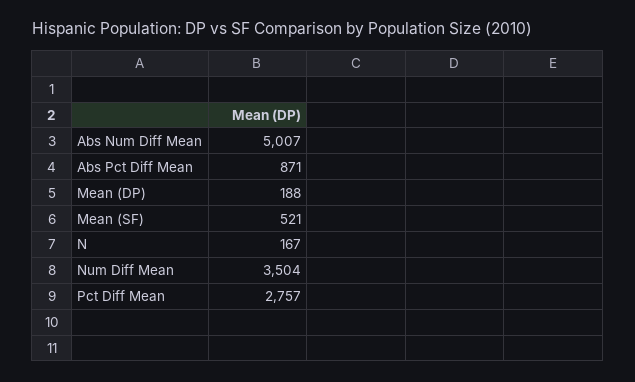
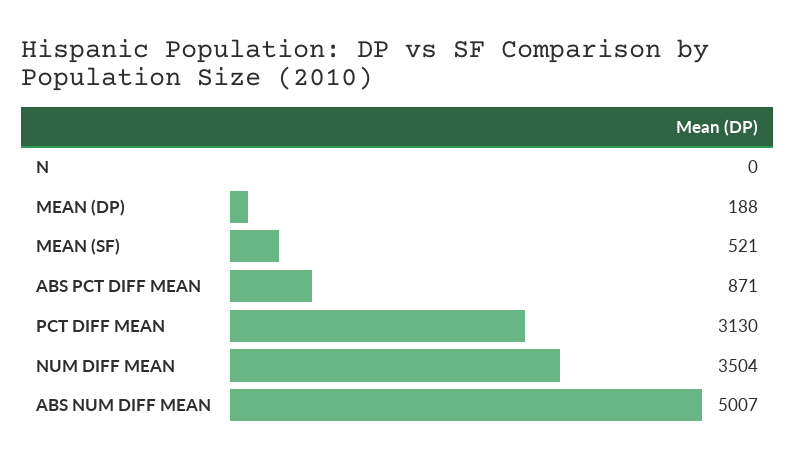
  {
    "Abs Num Diff Mean": 5007,
    "Abs Pct Diff Mean": 871,
    "Mean (DP)": 188,
    "Mean (SF)": 521,
-   "N": 167,
+   "N": 0,
    "Num Diff Mean": 3504,
-   "Pct Diff Mean": 2757
+   "Pct Diff Mean": 3130
  }

